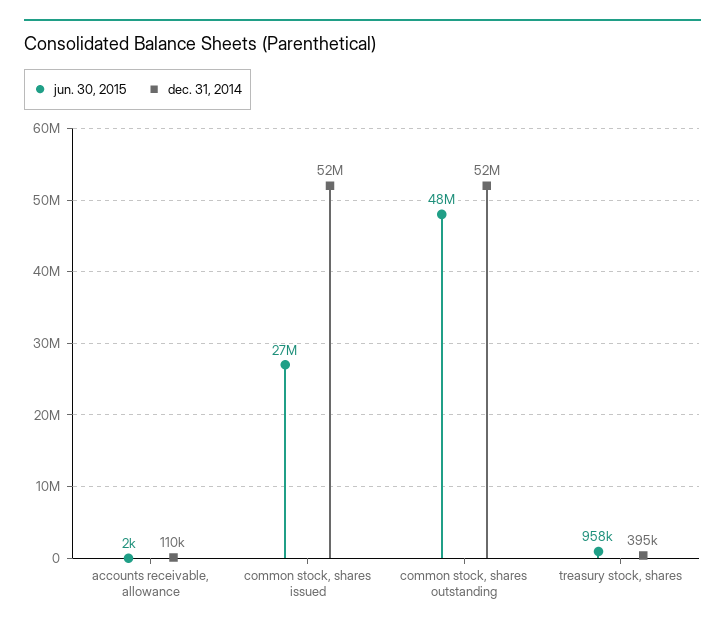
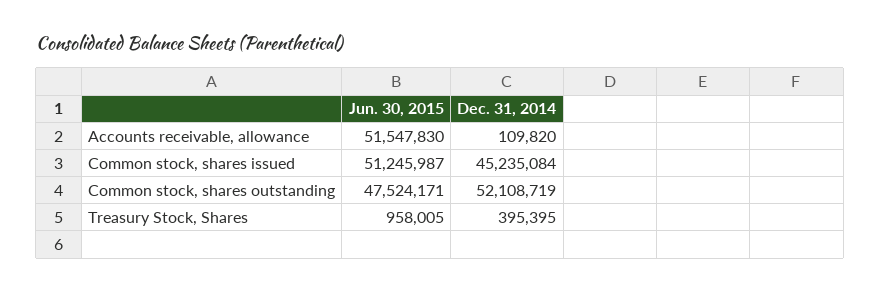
  {
    "jun. 30, 2015": {
-     "accounts receivable, allowance": 2000,
+     "accounts receivable, allowance": 51547830,
-     "common stock, shares issued": 27000000,
+     "common stock, shares issued": 51245987,
      "common stock, shares outstanding": 47524171,
      "treasury stock, shares": 958005
    },
    "dec. 31, 2014": {
      "accounts receivable, allowance": 109820,
-     "common stock, shares issued": 52000000,
+     "common stock, shares issued": 45235084,
      "common stock, shares outstanding": 52108719,
      "treasury stock, shares": 395395
    }
  }

